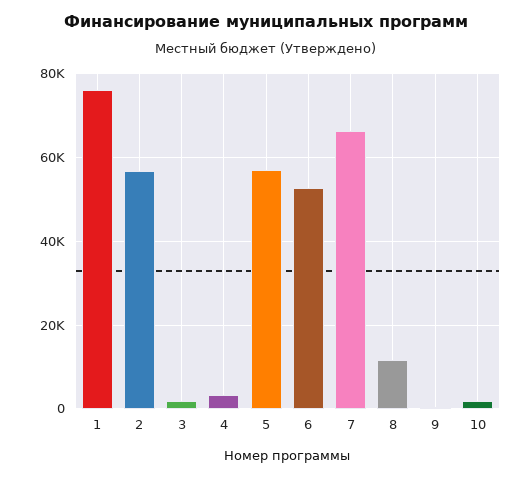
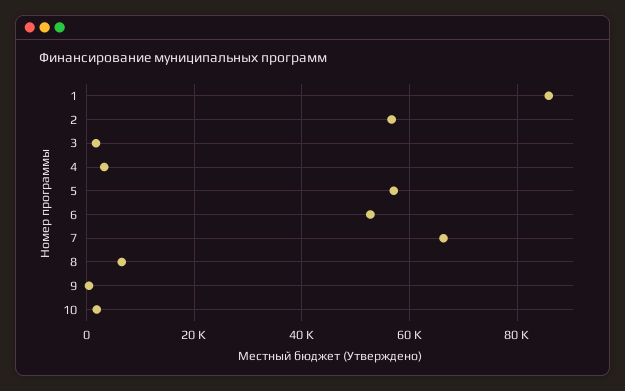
  {
-   "1": 76000,
+   "1": 86000,
    "2": 56000,
    "3": 2000,
    "4": 4000,
    "5": 58000,
    "6": 52000,
    "7": 66000,
-   "8": 12000,
+   "8": 6000,
    "9": 0,
    "10": 2000
  }

